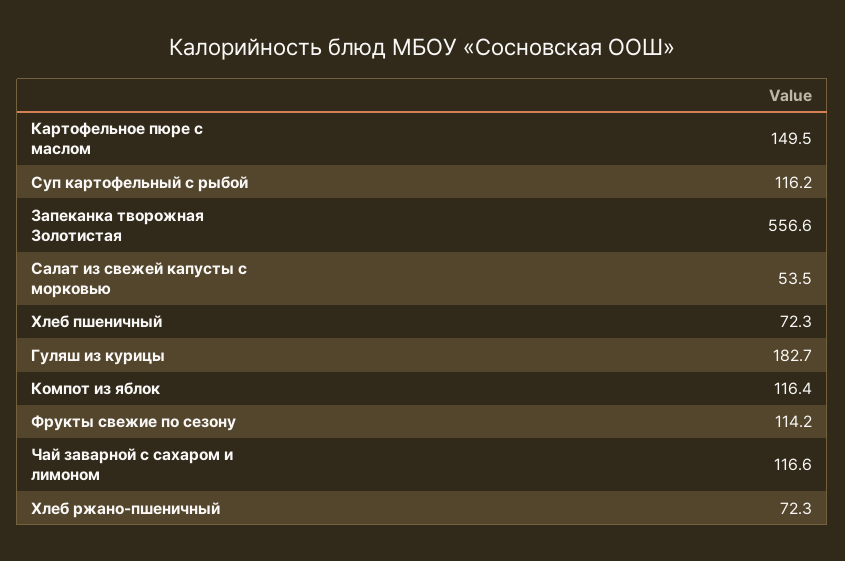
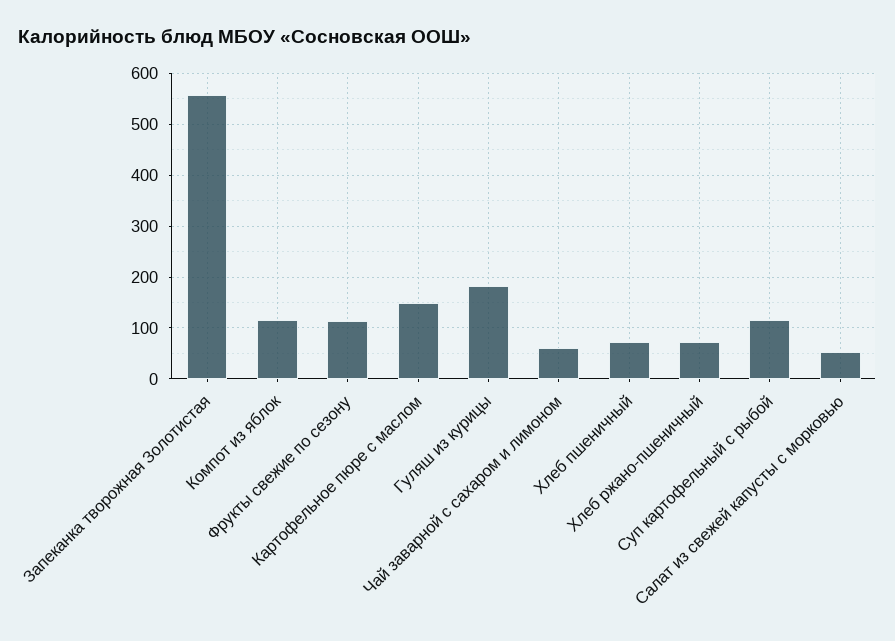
  {
    "Картофельное пюре с маслом": 149.5,
    "Суп картофельный с рыбой": 116.2,
    "Запеканка творожная Золотистая": 556.6,
    "Салат из свежей капусты с морковью": 53.5,
    "Хлеб пшеничный": 72.3,
    "Гуляш из курицы": 182.7,
    "Компот из яблок": 116.4,
    "Фрукты свежие по сезону": 114.2,
-   "Чай заварной с сахаром и лимоном": 116.6,
+   "Чай заварной с сахаром и лимоном": 60,
    "Хлеб ржано-пшеничный": 72.3
  }

